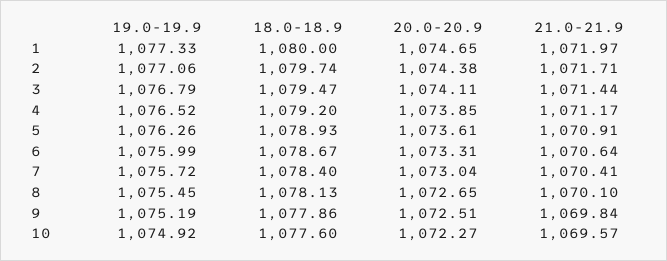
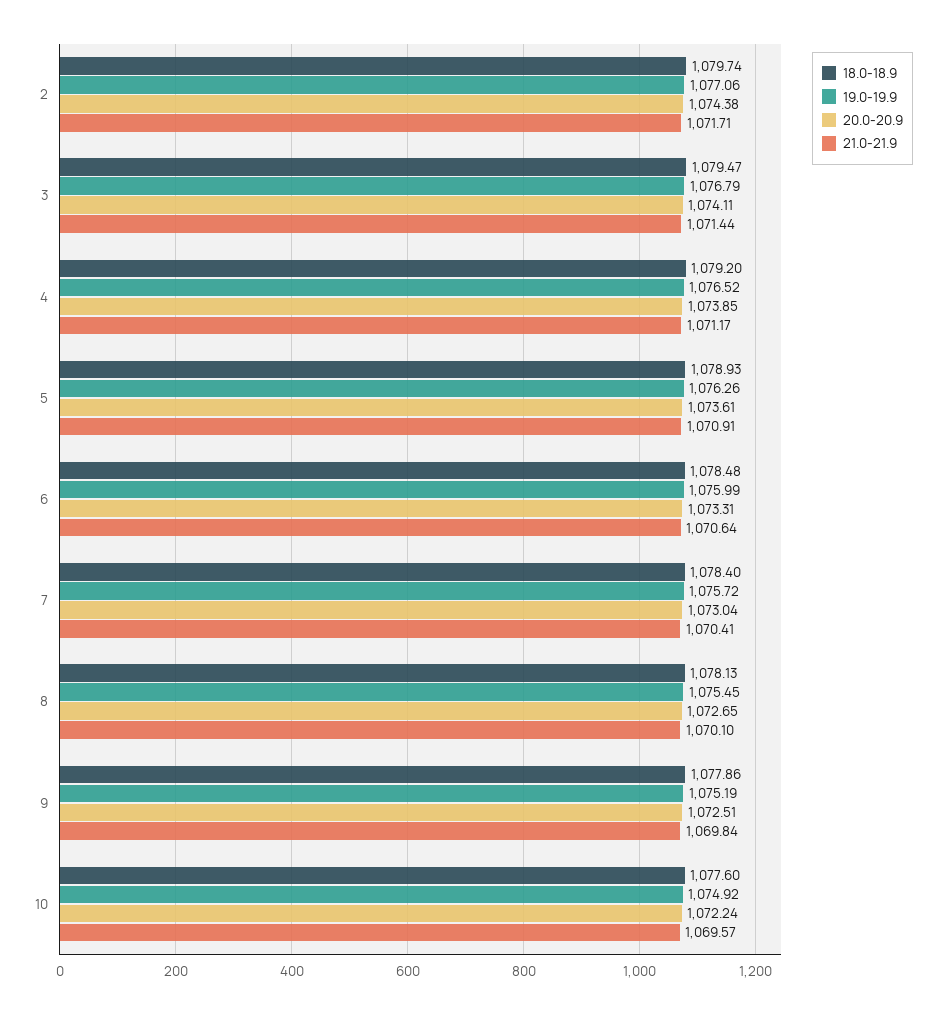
  {
    "19.0-19.9": {
-     "1": 1077.33,
      "2": 1077.06,
      "3": 1076.79,
      "4": 1076.52,
      "5": 1076.26,
      "6": 1075.99,
      "7": 1075.72,
      "8": 1075.45,
      "9": 1075.19,
      "10": 1074.92
    },
    "18.0-18.9": {
-     "1": 1080,
      "2": 1079.74,
      "3": 1079.47,
      "4": 1079.2,
      "5": 1078.93,
-     "6": 1078.67,
+     "6": 1078.48,
      "7": 1078.4,
      "8": 1078.13,
      "9": 1077.86,
      "10": 1077.6
    },
    "20.0-20.9": {
-     "1": 1074.65,
      "2": 1074.38,
      "3": 1074.11,
      "4": 1073.85,
      "5": 1073.61,
      "6": 1073.31,
      "7": 1073.04,
      "8": 1072.65,
      "9": 1072.51,
-     "10": 1072.27
+     "10": 1072.24
    },
    "21.0-21.9": {
-     "1": 1071.97,
      "2": 1071.71,
      "3": 1071.44,
      "4": 1071.17,
      "5": 1070.91,
      "6": 1070.64,
      "7": 1070.41,
      "8": 1070.1,
      "9": 1069.84,
      "10": 1069.57
    }
  }

